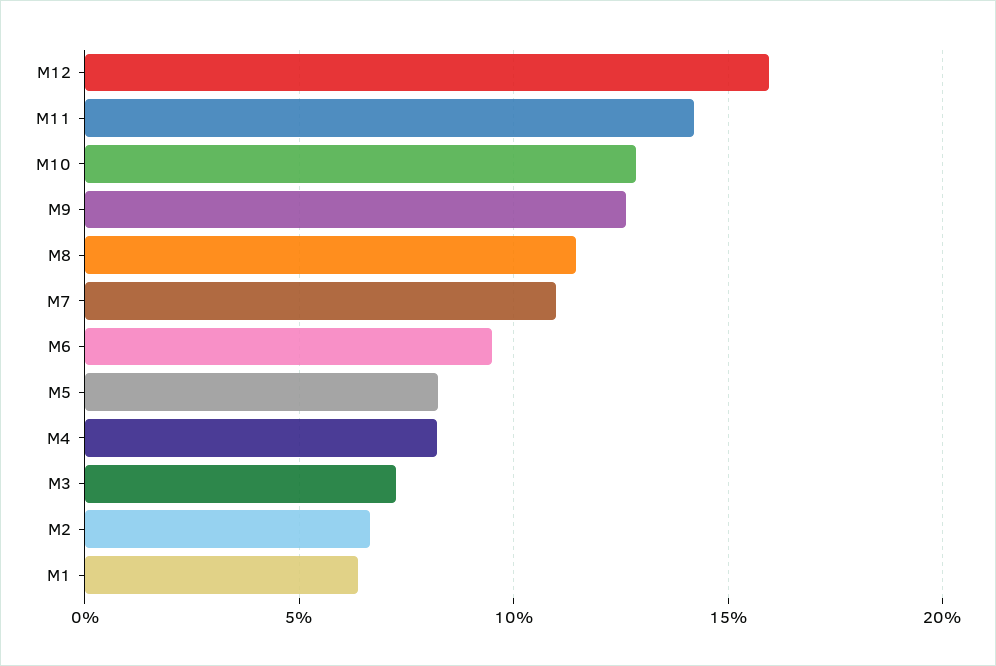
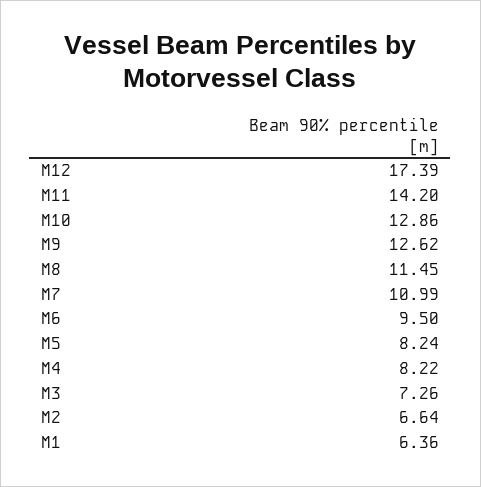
  {
-   "M12": 16,
+   "M12": 17.39,
    "M11": 14.2,
    "M10": 12.86,
    "M9": 12.62,
    "M8": 11.45,
    "M7": 10.99,
    "M6": 9.5,
    "M5": 8.24,
    "M4": 8.22,
    "M3": 7.26,
    "M2": 6.64,
    "M1": 6.36
  }

